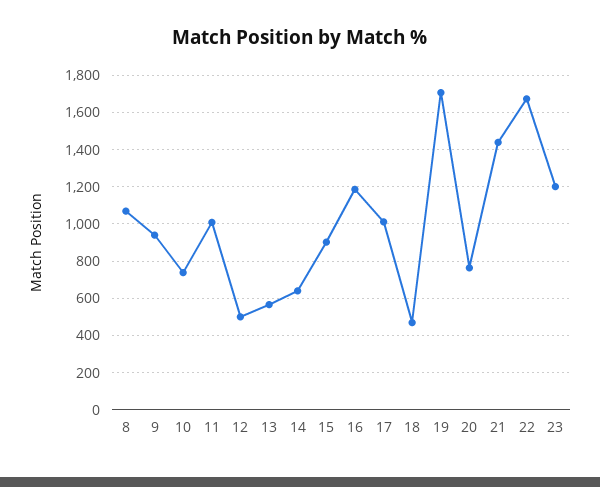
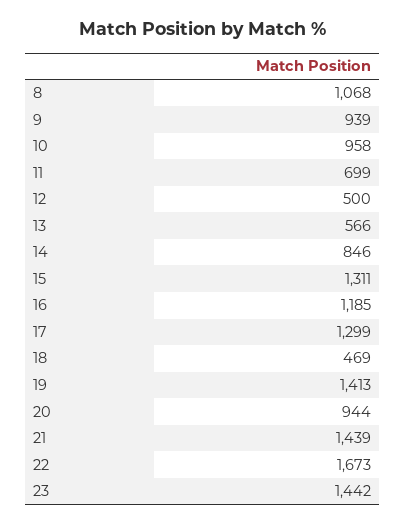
  {
    "8": 1068,
    "9": 939,
-   "10": 750,
+   "10": 958,
-   "11": 1000,
+   "11": 699,
    "12": 500,
    "13": 566,
-   "14": 650,
+   "14": 846,
-   "15": 900,
+   "15": 1311,
    "16": 1185,
-   "17": 1000,
+   "17": 1299,
    "18": 469,
-   "19": 1700,
+   "19": 1413,
-   "20": 750,
+   "20": 944,
    "21": 1439,
    "22": 1673,
-   "23": 1200
+   "23": 1442
  }

